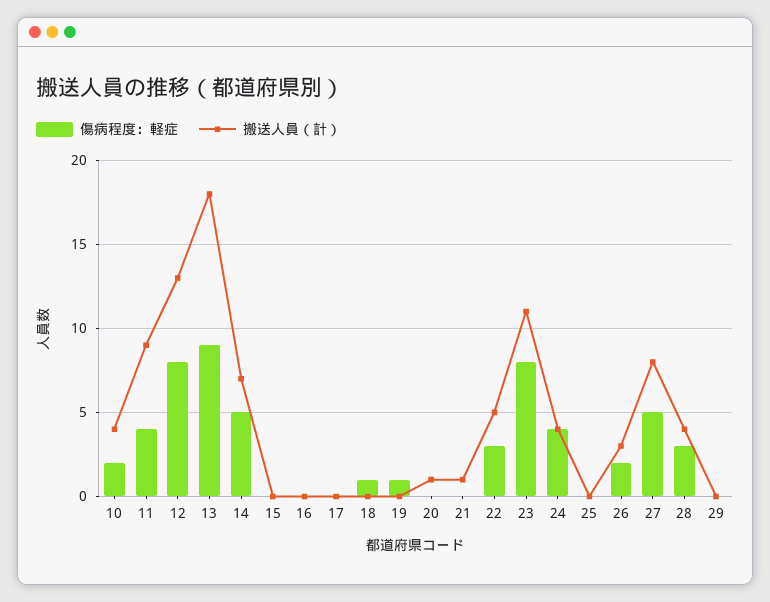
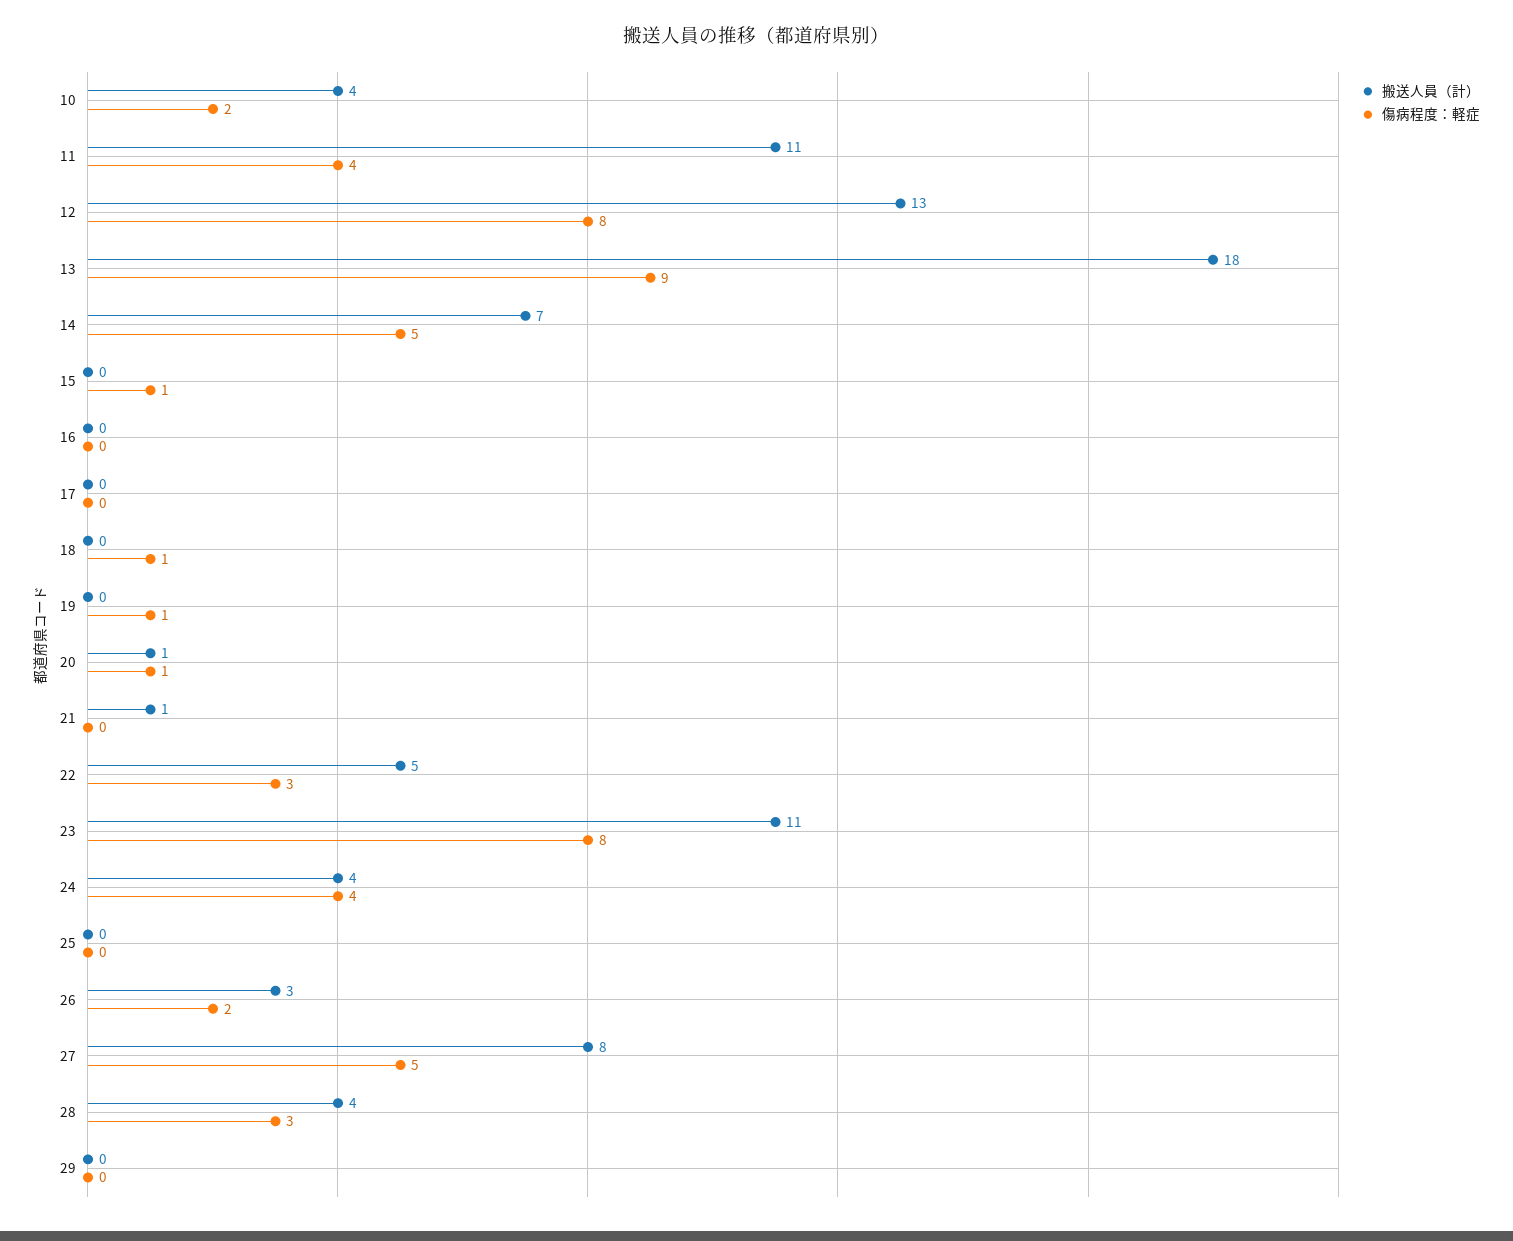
  {
    "傷病程度：軽症": {
      "10": 2,
      "11": 4,
      "12": 8,
      "13": 9,
      "14": 5,
-     "15": 0,
+     "15": 1,
      "16": 0,
      "17": 0,
      "18": 1,
      "19": 1,
-     "20": 0,
+     "20": 1,
      "21": 0,
      "22": 3,
      "23": 8,
      "24": 4,
      "25": 0,
      "26": 2,
      "27": 5,
      "28": 3,
      "29": 0
    },
    "搬送人員（計）": {
      "10": 4,
-     "11": 9,
+     "11": 11,
      "12": 13,
      "13": 18,
      "14": 7,
      "15": 0,
      "16": 0,
      "17": 0,
      "18": 0,
      "19": 0,
      "20": 1,
      "21": 1,
      "22": 5,
      "23": 11,
      "24": 4,
      "25": 0,
      "26": 3,
      "27": 8,
      "28": 4,
      "29": 0
    }
  }

